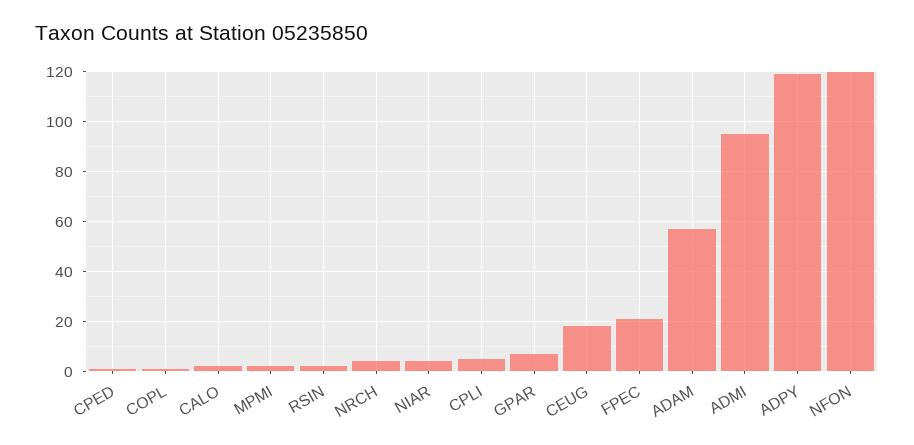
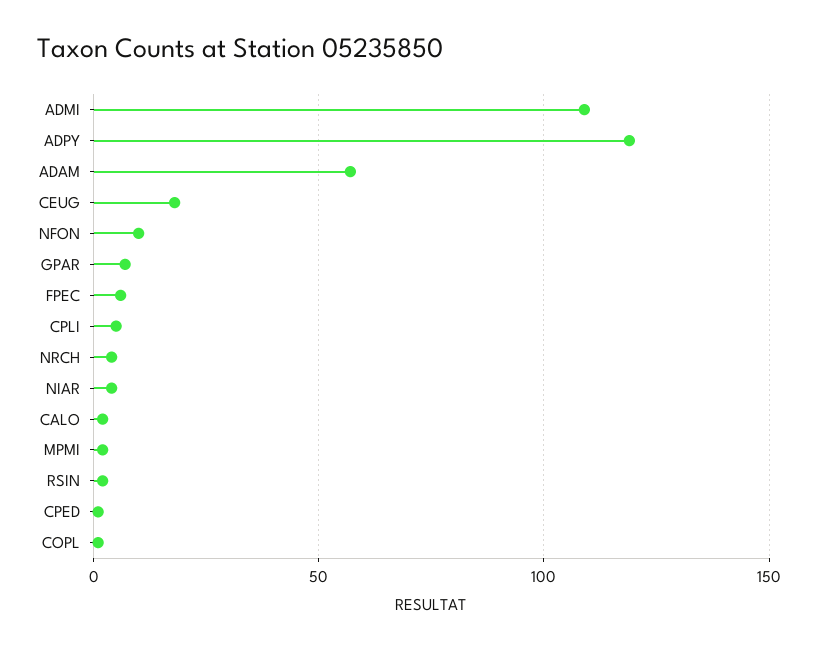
  {
    "CPED": 0,
    "COPL": 0,
    "CALO": 0,
    "MPMI": 0,
    "RSIN": 0,
    "NRCH": 5,
    "NIAR": 5,
    "CPLI": 5,
    "GPAR": 5,
    "CEUG": 20,
-   "FPEC": 20,
+   "FPEC": 5,
    "ADAM": 55,
-   "ADMI": 95,
+   "ADMI": 110,
    "ADPY": 120,
-   "NFON": 120
+   "NFON": 10
  }

